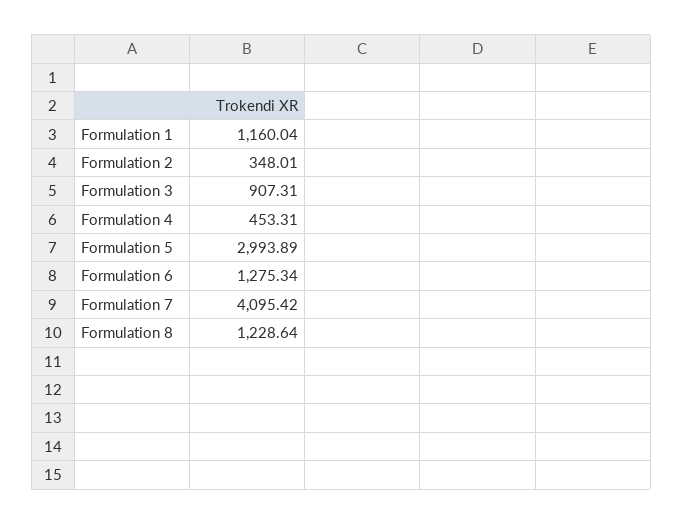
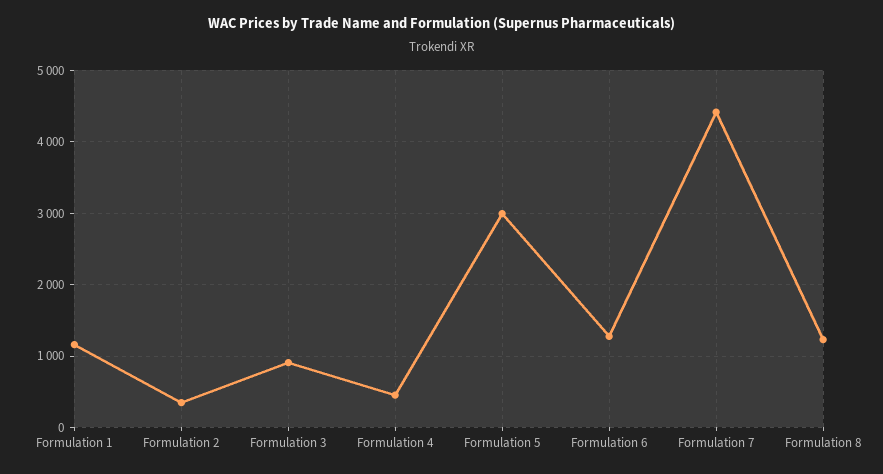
  {
    "Formulation 1": 1160.04,
    "Formulation 2": 348.01,
    "Formulation 3": 907.31,
    "Formulation 4": 453.31,
    "Formulation 5": 2993.89,
    "Formulation 6": 1275.34,
-   "Formulation 7": 4095.42,
+   "Formulation 7": 4400,
    "Formulation 8": 1228.64
  }

